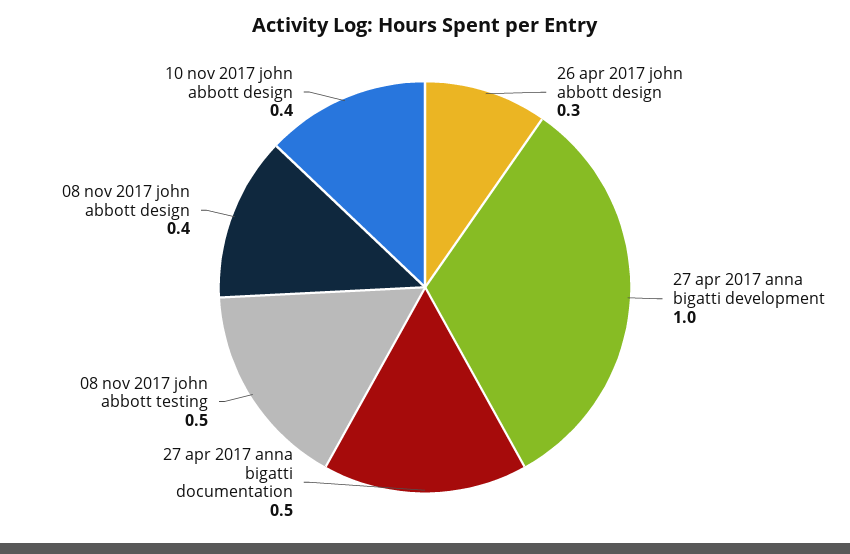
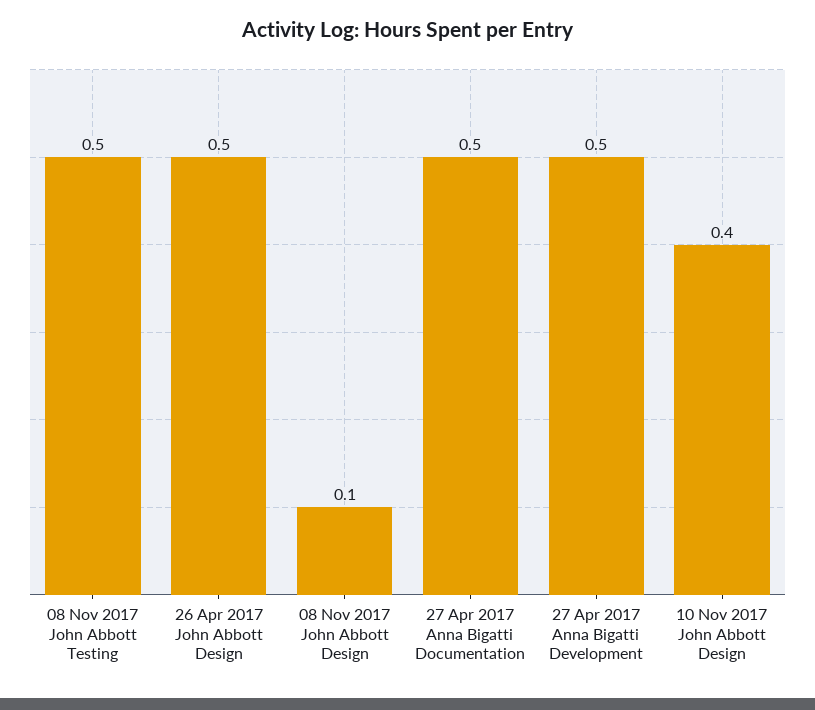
  {
-   "26 apr 2017 john abbott design": 0.3,
+   "26 apr 2017 john abbott design": 0.5,
-   "27 apr 2017 anna bigatti development": 1,
+   "27 apr 2017 anna bigatti development": 0.5,
    "27 apr 2017 anna bigatti documentation": 0.5,
    "08 nov 2017 john abbott testing": 0.5,
-   "08 nov 2017 john abbott design": 0.4,
+   "08 nov 2017 john abbott design": 0.1,
    "10 nov 2017 john abbott design": 0.4
  }

